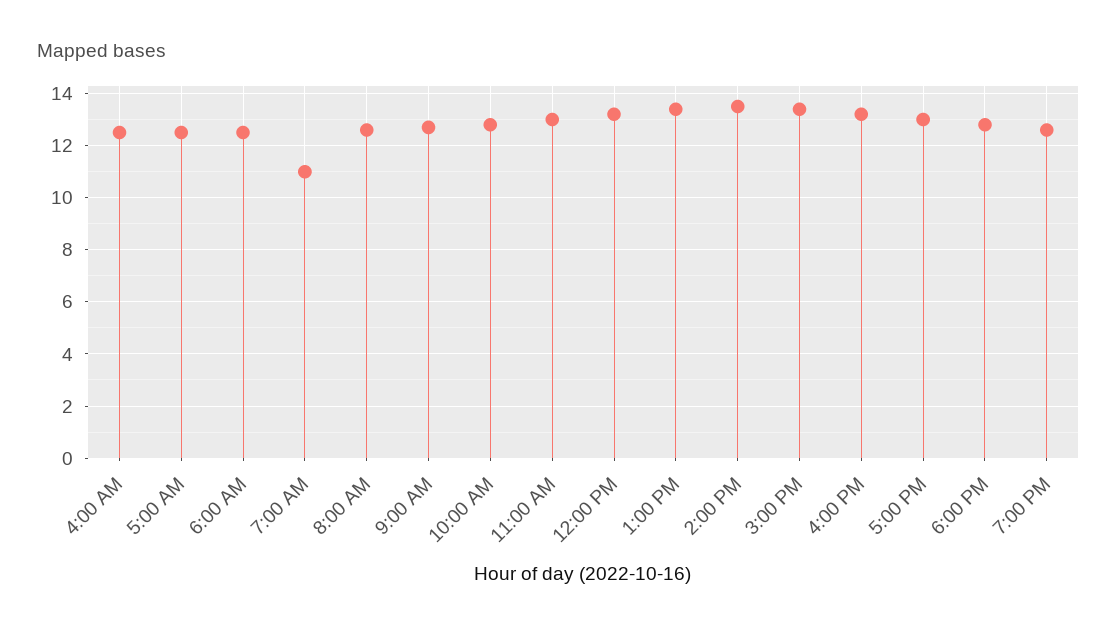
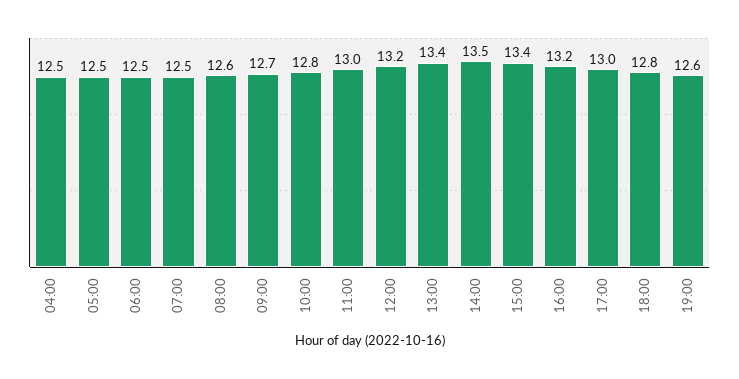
  {
    "4:00 AM": 12.5,
    "5:00 AM": 12.5,
    "6:00 AM": 12.5,
-   "7:00 AM": 11,
+   "7:00 AM": 12.5,
    "8:00 AM": 12.6,
    "9:00 AM": 12.7,
    "10:00 AM": 12.8,
    "11:00 AM": 13,
    "12:00 PM": 13.2,
    "1:00 PM": 13.4,
    "2:00 PM": 13.5,
    "3:00 PM": 13.4,
    "4:00 PM": 13.2,
    "5:00 PM": 13,
    "6:00 PM": 12.8,
    "7:00 PM": 12.6
  }

